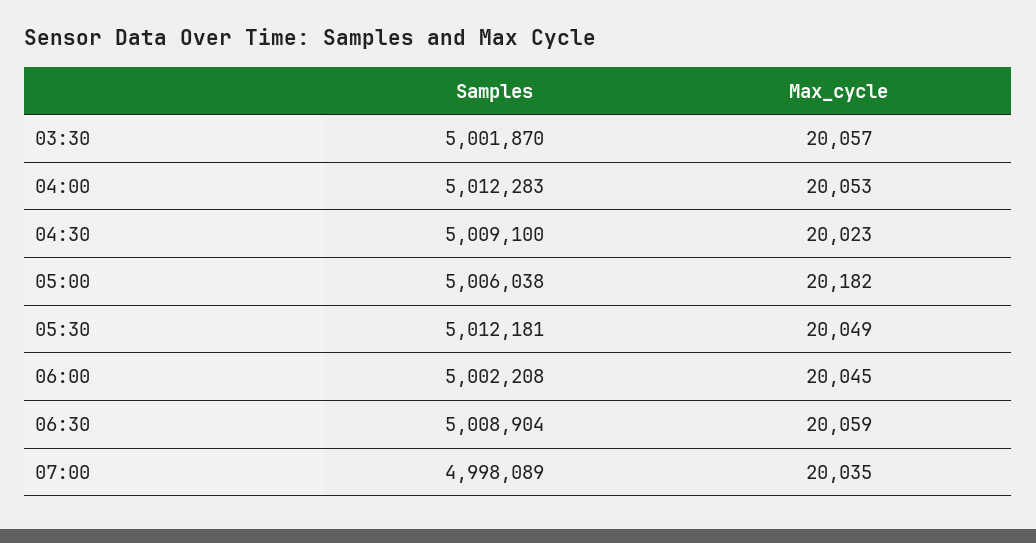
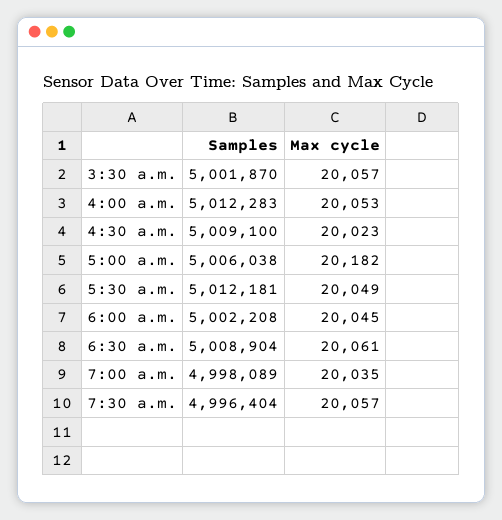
  {
    "Samples": {
      "03:30": 5001870,
      "04:00": 5012283,
      "04:30": 5009100,
      "05:00": 5006038,
      "05:30": 5012181,
      "06:00": 5002208,
      "06:30": 5008904,
-     "07:00": 4998089
+     "07:00": 4998089,
+     "7:30 a.m.": 4996404
    },
    "Max_cycle": {
      "03:30": 20057,
      "04:00": 20053,
      "04:30": 20023,
      "05:00": 20182,
      "05:30": 20049,
      "06:00": 20045,
-     "06:30": 20059,
+     "06:30": 20061,
-     "07:00": 20035
+     "07:00": 20035,
+     "7:30 a.m.": 20057
    }
  }

